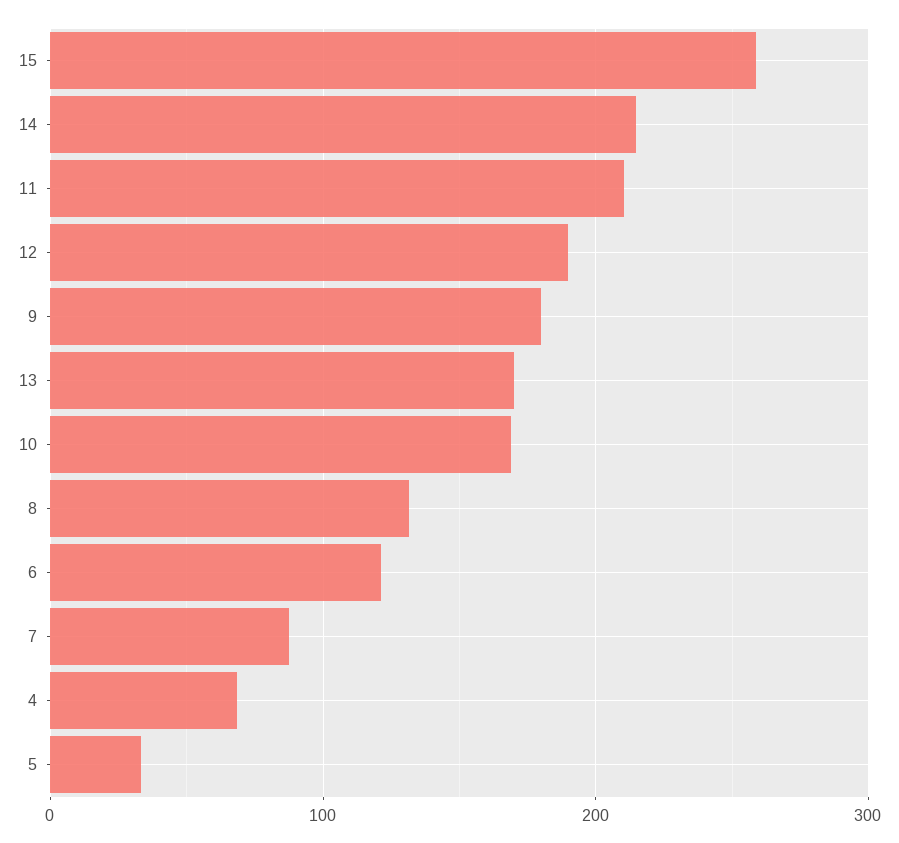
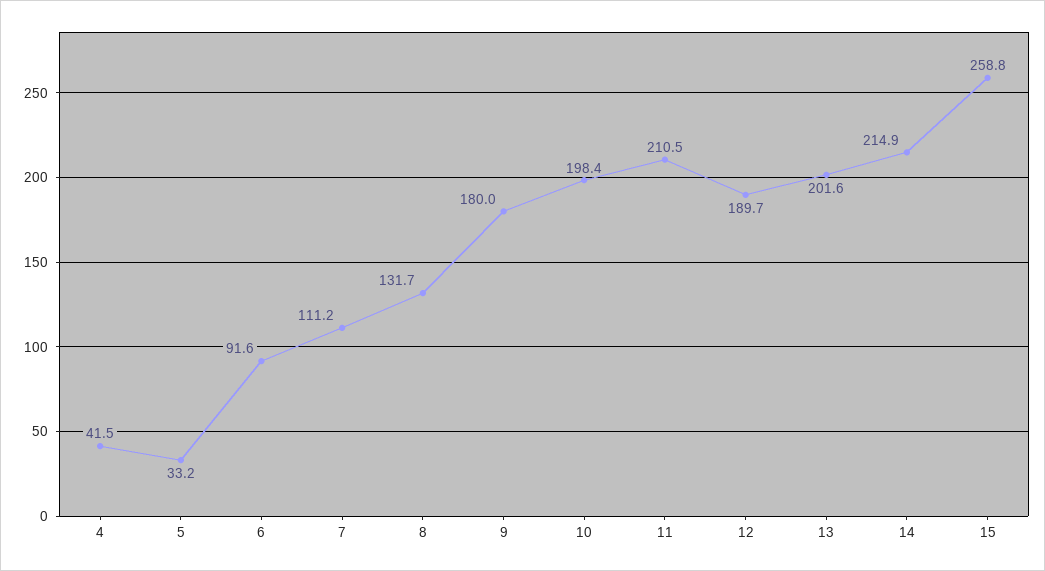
  {
    "15": 258.8,
    "14": 214.9,
    "11": 210.5,
    "12": 189.7,
    "9": 180,
-   "13": 170,
+   "13": 201.6,
-   "10": 170,
+   "10": 198.4,
    "8": 131.7,
-   "6": 120,
+   "6": 91.6,
-   "7": 90,
+   "7": 111.2,
-   "4": 70,
+   "4": 41.5,
    "5": 33.2
  }

